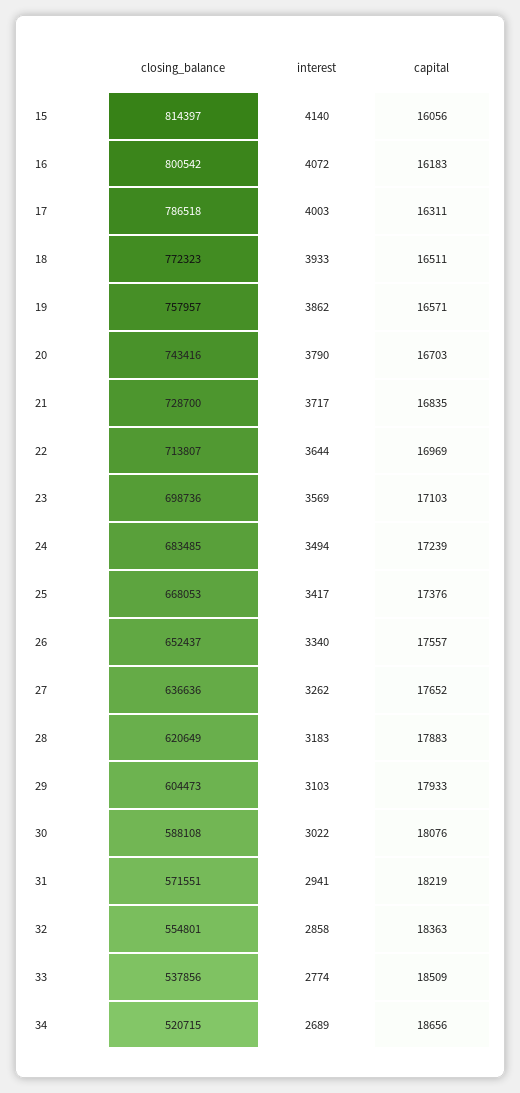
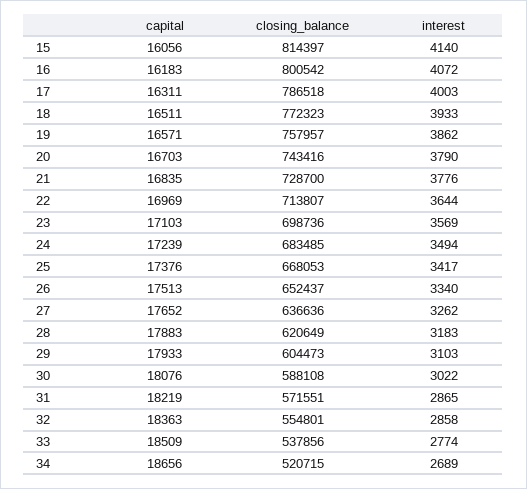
  {
    "closing_balance": {
      "15": 814397,
      "16": 800542,
      "17": 786518,
      "18": 772323,
      "19": 757957,
      "20": 743416,
      "21": 728700,
      "22": 713807,
      "23": 698736,
      "24": 683485,
      "25": 668053,
      "26": 652437,
      "27": 636636,
      "28": 620649,
      "29": 604473,
      "30": 588108,
      "31": 571551,
      "32": 554801,
      "33": 537856,
      "34": 520715
    },
    "interest": {
      "15": 4140,
      "16": 4072,
      "17": 4003,
      "18": 3933,
      "19": 3862,
      "20": 3790,
-     "21": 3717,
+     "21": 3776,
      "22": 3644,
      "23": 3569,
      "24": 3494,
      "25": 3417,
      "26": 3340,
      "27": 3262,
      "28": 3183,
      "29": 3103,
      "30": 3022,
-     "31": 2941,
+     "31": 2865,
      "32": 2858,
      "33": 2774,
      "34": 2689
    },
    "capital": {
      "15": 16056,
      "16": 16183,
      "17": 16311,
      "18": 16511,
      "19": 16571,
      "20": 16703,
      "21": 16835,
      "22": 16969,
      "23": 17103,
      "24": 17239,
      "25": 17376,
-     "26": 17557,
+     "26": 17513,
      "27": 17652,
      "28": 17883,
      "29": 17933,
      "30": 18076,
      "31": 18219,
      "32": 18363,
      "33": 18509,
      "34": 18656
    }
  }

